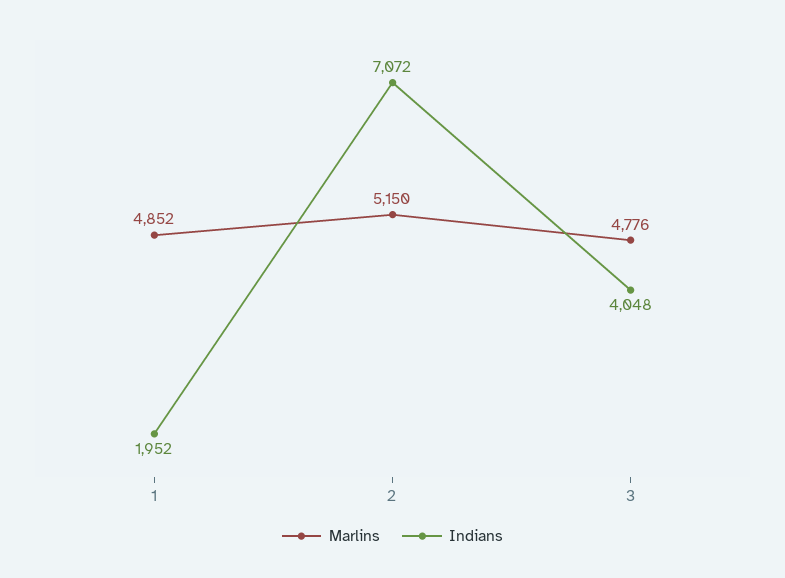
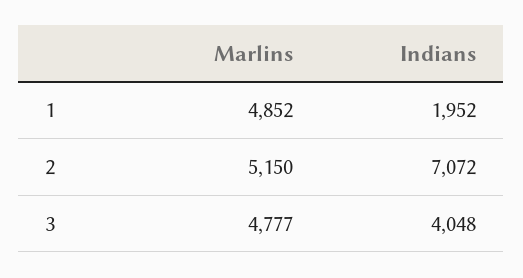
  {
    "Marlins": {
      "1": 4852,
      "2": 5150,
-     "3": 4776
+     "3": 4777
    },
    "Indians": {
      "1": 1952,
      "2": 7072,
      "3": 4048
    }
  }

